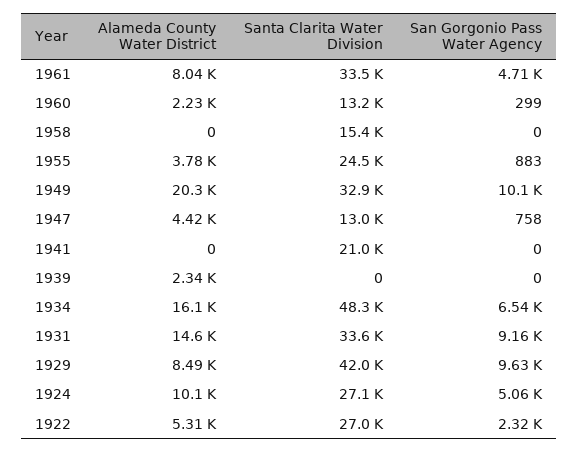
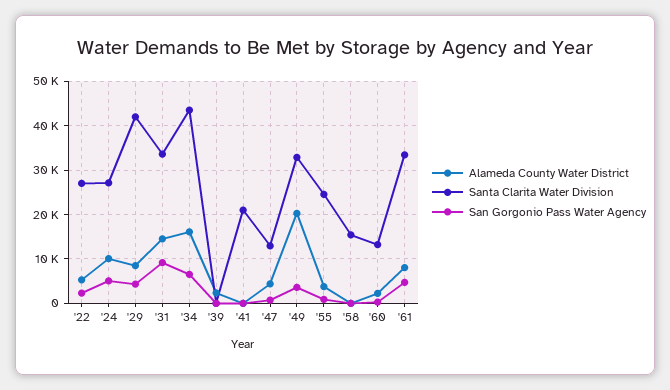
  {
    "Alameda County Water District": {
      "1961": 8040,
      "1960": 2230,
      "1958": 0,
      "1955": 3780,
      "1949": 20300,
      "1947": 4420,
      "1941": 0,
      "1939": 2340,
      "1934": 16100,
      "1931": 14600,
      "1929": 8490,
      "1924": 10100,
      "1922": 5310
    },
    "Santa Clarita Water Division": {
      "1961": 33500,
      "1960": 13200,
      "1958": 15400,
      "1955": 24500,
      "1949": 32900,
      "1947": 13000,
      "1941": 21000,
      "1939": 0,
-     "1934": 48300,
+     "1934": 44000,
      "1931": 33600,
      "1929": 42000,
      "1924": 27100,
      "1922": 27000
    },
    "San Gorgonio Pass Water Agency": {
      "1961": 4710,
      "1960": 299,
      "1958": 0,
      "1955": 883,
-     "1949": 10100,
+     "1949": 4000,
      "1947": 758,
      "1941": 0,
      "1939": 0,
      "1934": 6540,
      "1931": 9160,
-     "1929": 9630,
+     "1929": 4000,
      "1924": 5060,
      "1922": 2320
    }
  }

